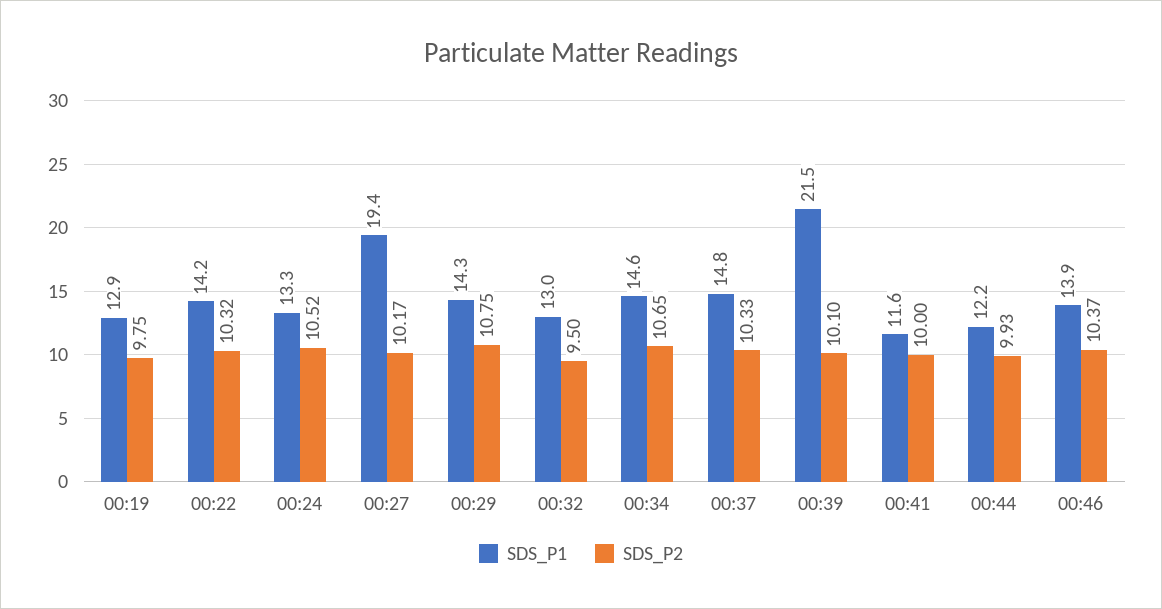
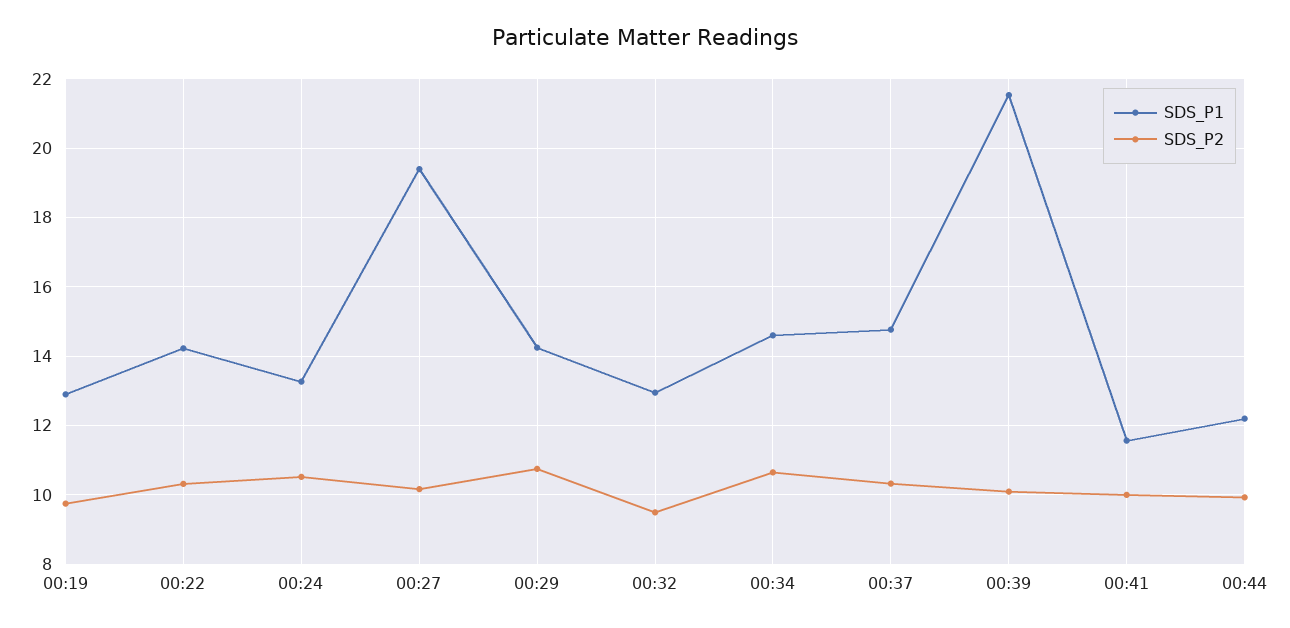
  {
    "SDS_P1": {
      "00:19": 12.9,
      "00:22": 14.2,
      "00:24": 13.3,
      "00:27": 19.4,
      "00:29": 14.3,
      "00:32": 13,
      "00:34": 14.6,
      "00:37": 14.8,
      "00:39": 21.5,
      "00:41": 11.6,
-     "00:44": 12.2,
+     "00:44": 12.2
-     "00:46": 13.9
    },
    "SDS_P2": {
      "00:19": 9.75,
      "00:22": 10.32,
      "00:24": 10.52,
      "00:27": 10.17,
      "00:29": 10.75,
      "00:32": 9.5,
      "00:34": 10.65,
      "00:37": 10.33,
      "00:39": 10.1,
      "00:41": 10,
-     "00:44": 9.93,
+     "00:44": 9.93
-     "00:46": 10.37
    }
  }

